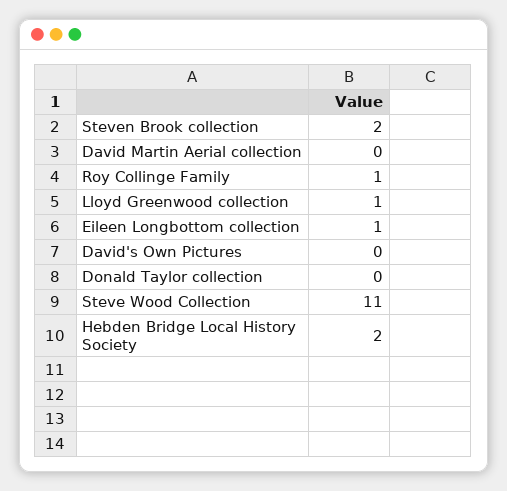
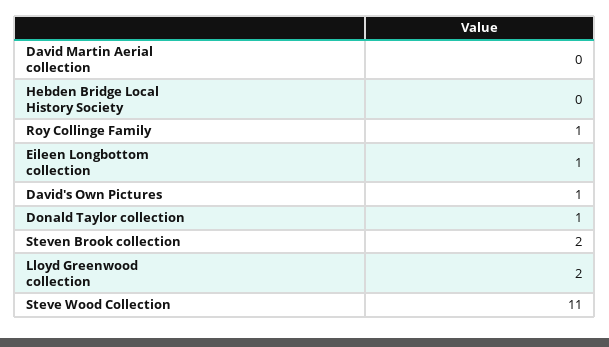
  {
    "Steven Brook collection": 2,
    "David Martin Aerial collection": 0,
    "Roy Collinge Family": 1,
-   "Lloyd Greenwood collection": 1,
+   "Lloyd Greenwood collection": 2,
    "Eileen Longbottom collection": 1,
-   "David's Own Pictures": 0,
+   "David's Own Pictures": 1,
-   "Donald Taylor collection": 0,
+   "Donald Taylor collection": 1,
    "Steve Wood Collection": 11,
-   "Hebden Bridge Local History Society": 2
+   "Hebden Bridge Local History Society": 0
  }

